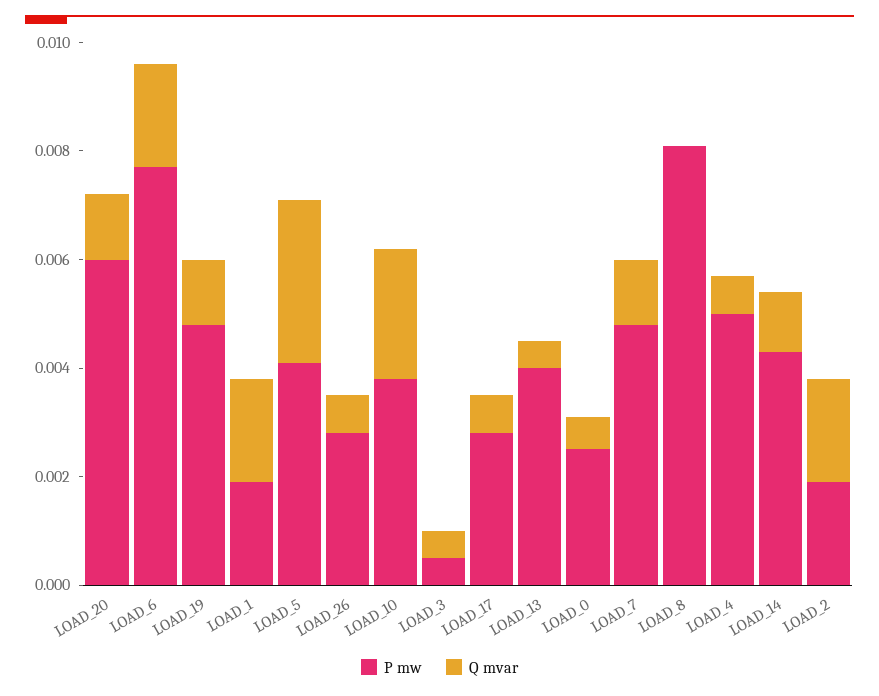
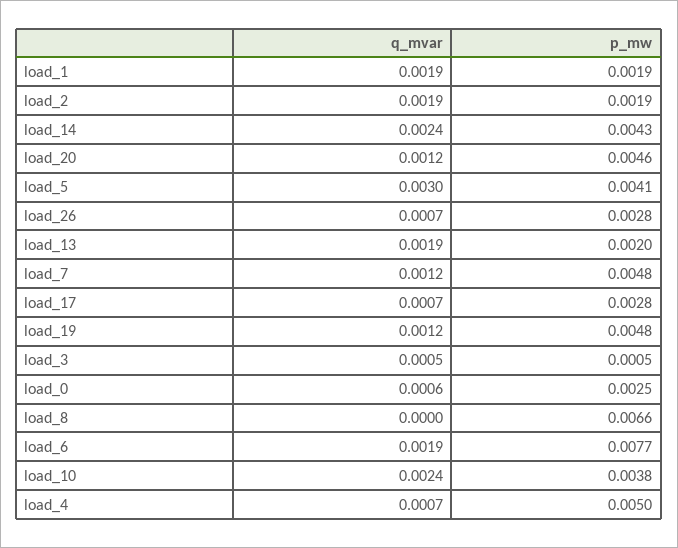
  {
    "P mw": {
-     "LOAD_20": 0.006,
+     "LOAD_20": 0.0046,
      "LOAD_6": 0.0077,
      "LOAD_19": 0.0048,
      "LOAD_1": 0.0019,
      "LOAD_5": 0.0041,
      "LOAD_26": 0.0028,
      "LOAD_10": 0.0038,
      "LOAD_3": 0.0005,
      "LOAD_17": 0.0028,
-     "LOAD_13": 0.004,
+     "LOAD_13": 0.002,
      "LOAD_0": 0.0025,
      "LOAD_7": 0.0048,
-     "LOAD_8": 0.008,
+     "LOAD_8": 0.0066,
      "LOAD_4": 0.005,
      "LOAD_14": 0.0043,
      "LOAD_2": 0.0019
    },
    "Q mvar": {
      "LOAD_20": 0.0012,
      "LOAD_6": 0.0019,
      "LOAD_19": 0.0012,
      "LOAD_1": 0.0019,
      "LOAD_5": 0.003,
      "LOAD_26": 0.0007,
      "LOAD_10": 0.0024,
      "LOAD_3": 0.0005,
      "LOAD_17": 0.0007,
-     "LOAD_13": 0.0005,
+     "LOAD_13": 0.0019,
      "LOAD_0": 0.0006,
      "LOAD_7": 0.0012,
      "LOAD_8": 0,
      "LOAD_4": 0.0007,
-     "LOAD_14": 0.001,
+     "LOAD_14": 0.0024,
      "LOAD_2": 0.0019
    }
  }

